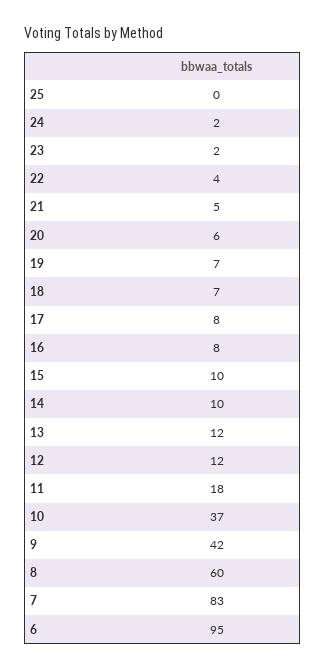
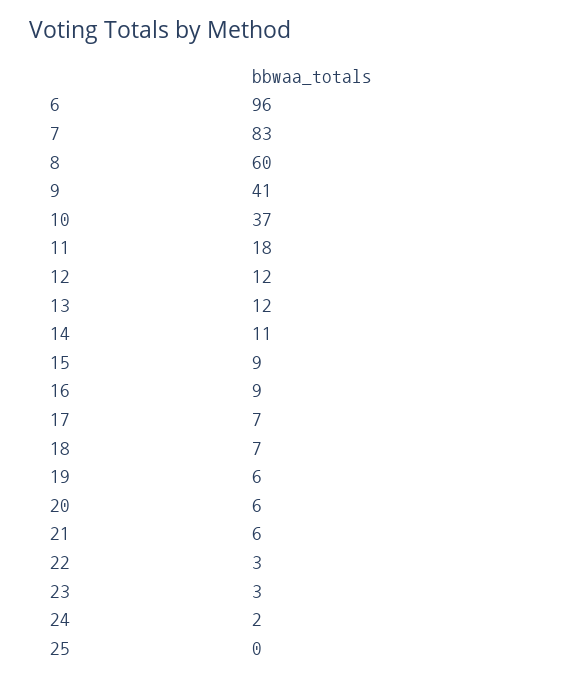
  {
    "25": 0,
    "24": 2,
-   "23": 2,
+   "23": 3,
-   "22": 4,
+   "22": 3,
-   "21": 5,
+   "21": 6,
    "20": 6,
-   "19": 7,
+   "19": 6,
    "18": 7,
-   "17": 8,
+   "17": 7,
-   "16": 8,
+   "16": 9,
-   "15": 10,
+   "15": 9,
-   "14": 10,
+   "14": 11,
    "13": 12,
    "12": 12,
    "11": 18,
    "10": 37,
-   "9": 42,
+   "9": 41,
    "8": 60,
    "7": 83,
-   "6": 95
+   "6": 96
  }

